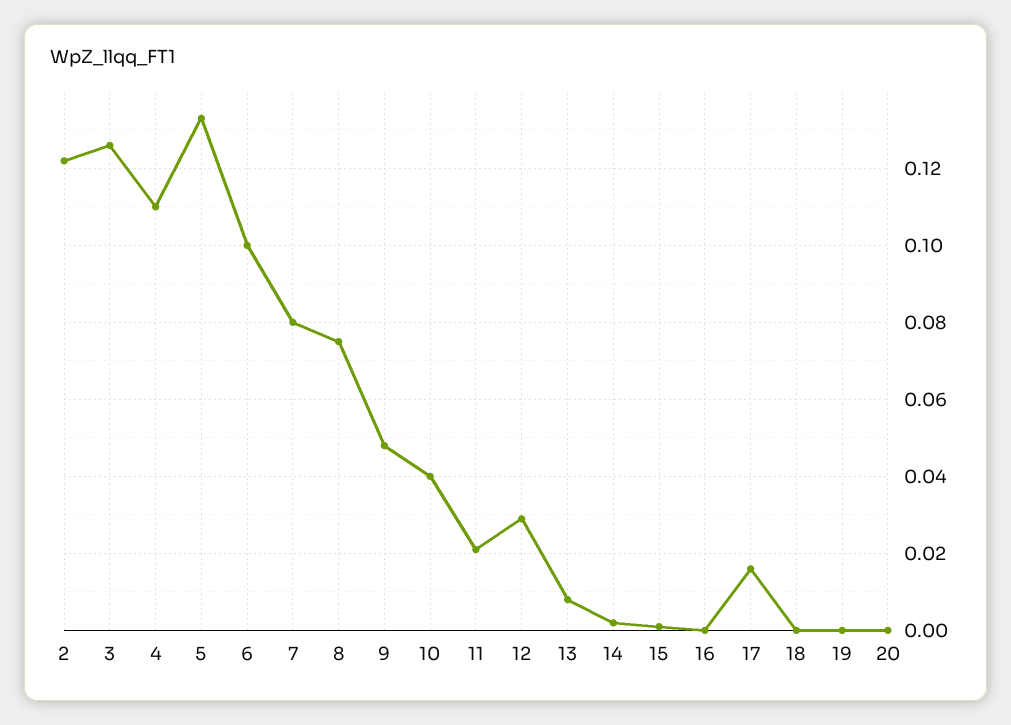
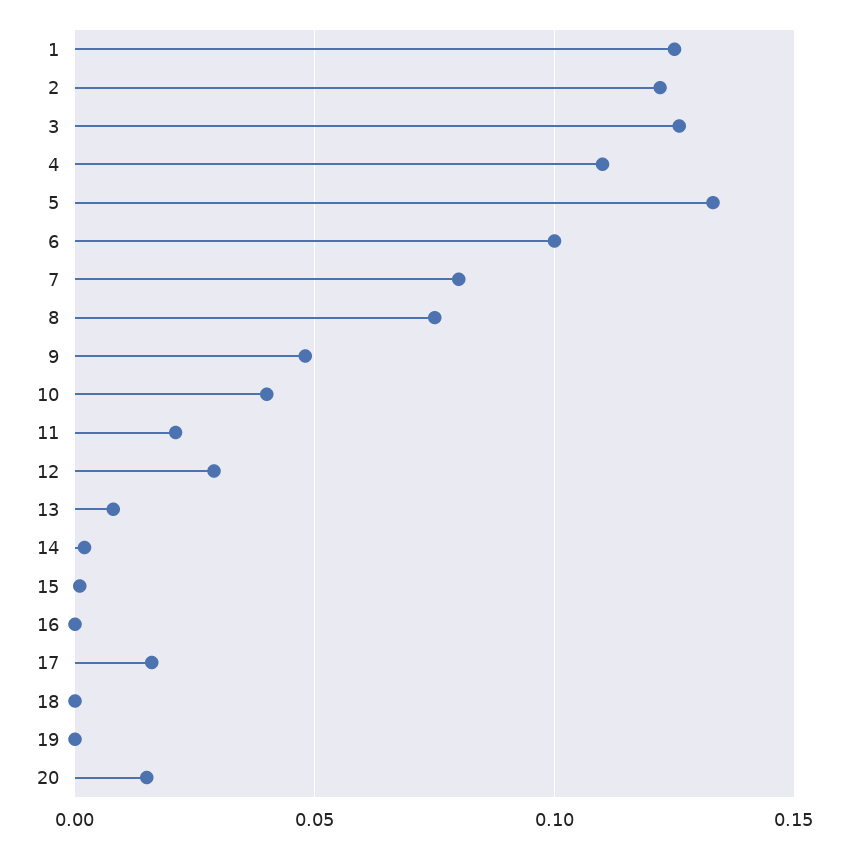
  {
    "2": 0.12,
    "3": 0.125,
    "4": 0.11,
    "5": 0.135,
    "6": 0.1,
    "7": 0.08,
    "8": 0.075,
    "9": 0.05,
    "10": 0.04,
    "11": 0.02,
    "12": 0.03,
    "13": 0.01,
    "14": 0,
    "15": 0,
    "16": 0,
    "17": 0.015,
    "18": 0,
    "19": 0,
-   "20": 0
+   "20": 0.015,
+   "1": 0.125
  }

